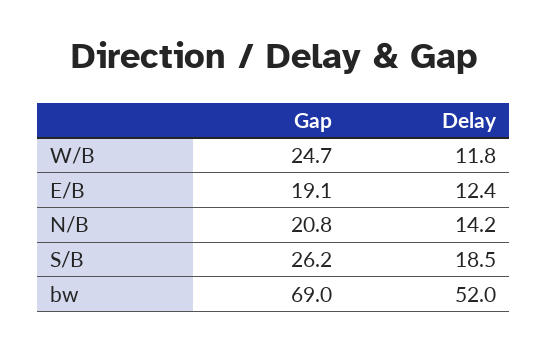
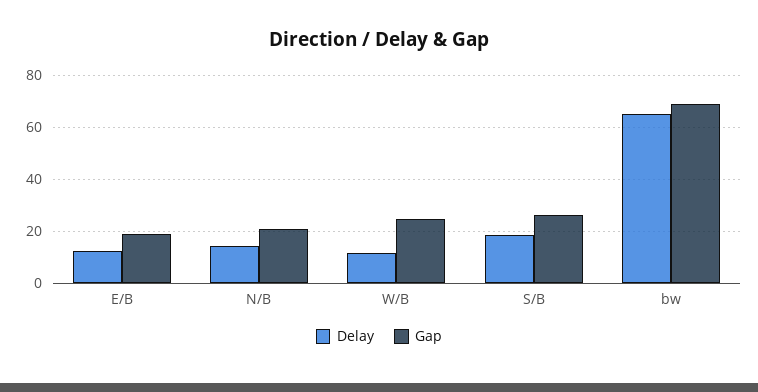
  {
    "Gap": {
      "W/B": 24.7,
      "E/B": 19.1,
      "N/B": 20.8,
      "S/B": 26.2,
      "bw": 69
    },
    "Delay": {
      "W/B": 11.8,
      "E/B": 12.4,
      "N/B": 14.2,
      "S/B": 18.5,
-     "bw": 52
+     "bw": 65
    }
  }

